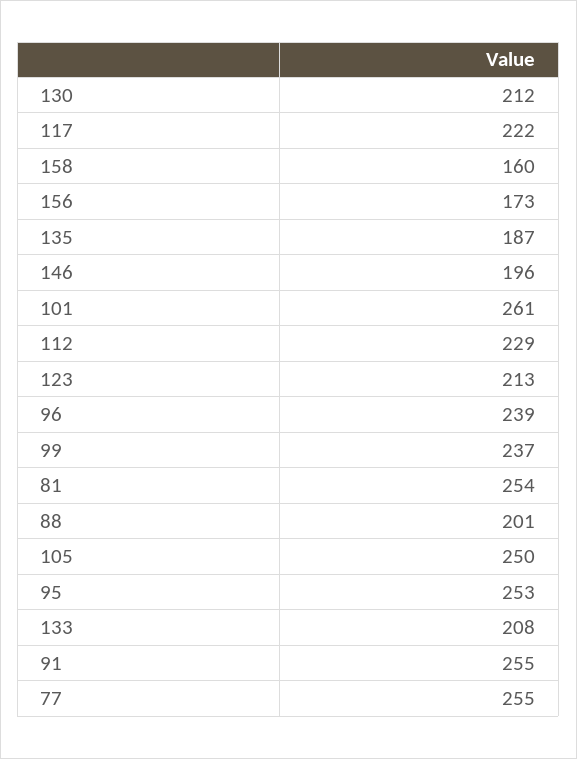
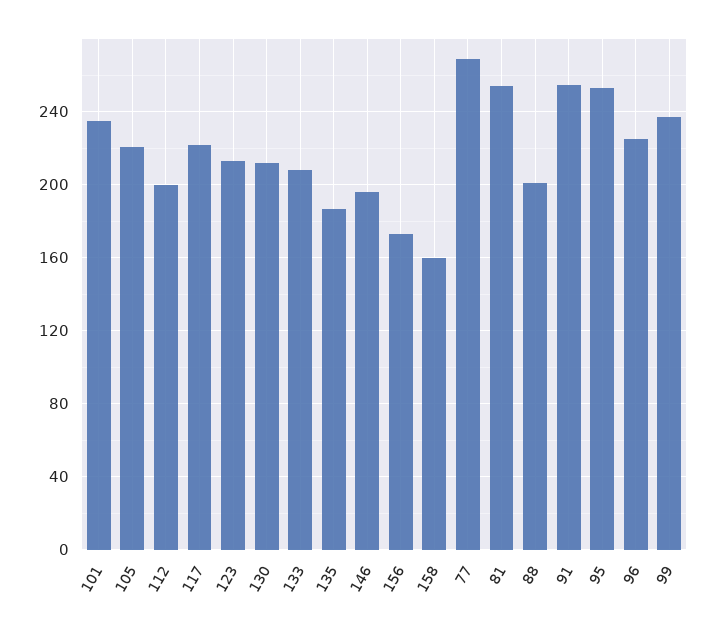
  {
    "130": 212,
    "117": 222,
    "158": 160,
    "156": 173,
    "135": 187,
    "146": 196,
-   "101": 261,
+   "101": 235,
-   "112": 229,
+   "112": 200,
    "123": 213,
-   "96": 239,
+   "96": 225,
    "99": 237,
    "81": 254,
    "88": 201,
-   "105": 250,
+   "105": 220,
    "95": 253,
    "133": 208,
    "91": 255,
-   "77": 255
+   "77": 270
  }

